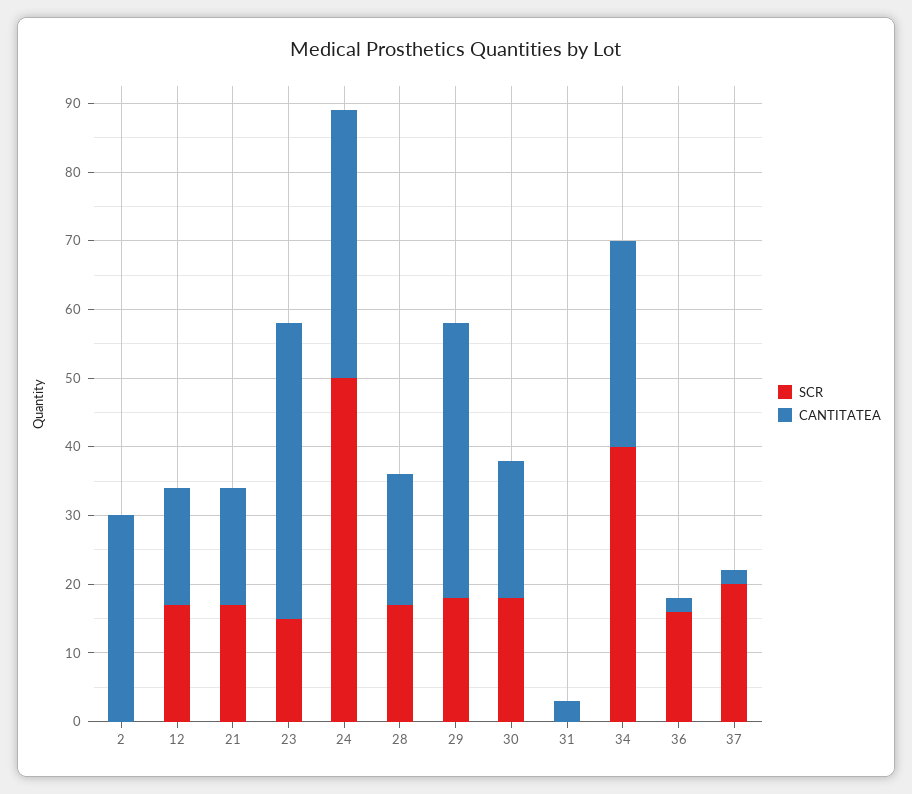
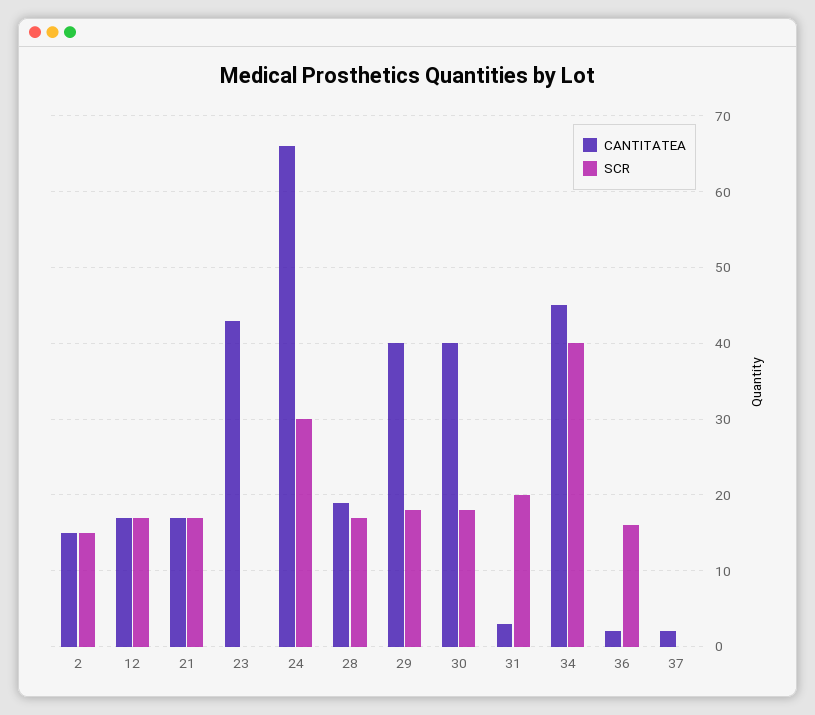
  {
    "SCR": {
-     "2": 0,
+     "2": 15,
      "12": 17,
      "21": 17,
-     "23": 15,
+     "23": 0,
-     "24": 50,
+     "24": 30,
      "28": 17,
      "29": 18,
      "30": 18,
-     "31": 0,
+     "31": 20,
      "34": 40,
      "36": 16,
-     "37": 20
+     "37": 0
    },
    "CANTITATEA": {
-     "2": 30,
+     "2": 15,
      "12": 17,
      "21": 17,
      "23": 43,
-     "24": 40,
+     "24": 66,
      "28": 19,
      "29": 40,
-     "30": 20,
+     "30": 40,
      "31": 3,
-     "34": 30,
+     "34": 45,
      "36": 2,
      "37": 2
    }
  }

